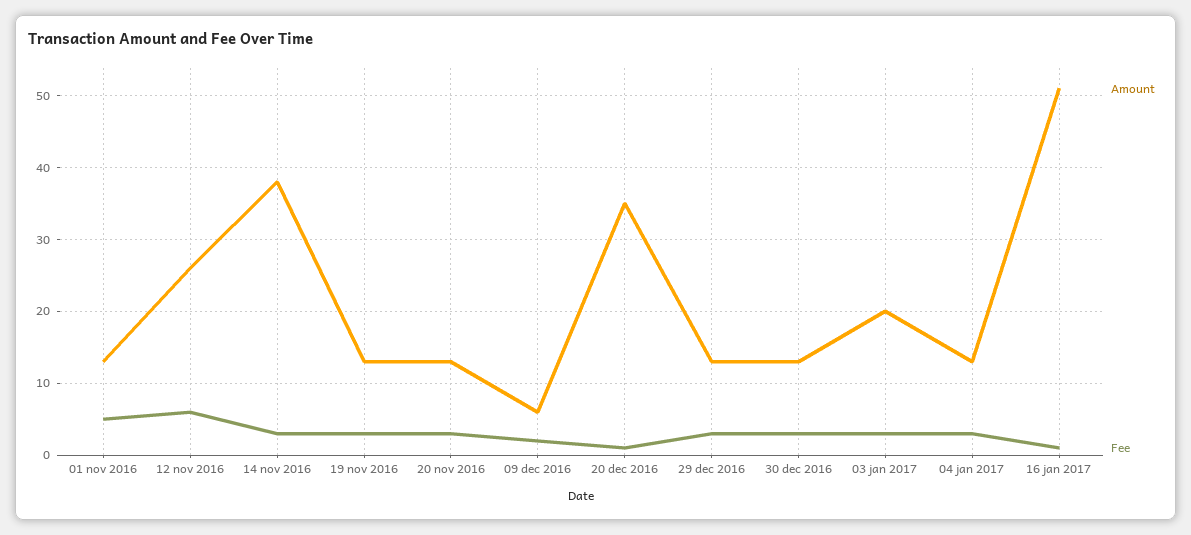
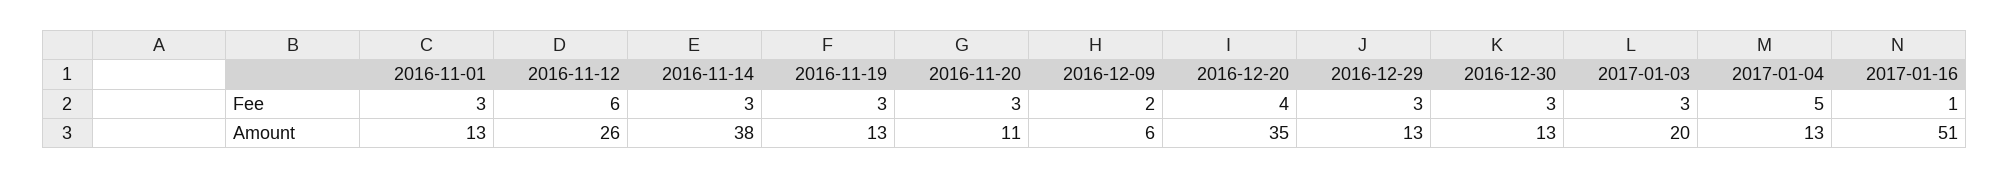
  {
    "Amount": {
      "01 nov 2016": 13,
      "12 nov 2016": 26,
      "14 nov 2016": 38,
      "19 nov 2016": 13,
-     "20 nov 2016": 13,
+     "20 nov 2016": 11,
      "09 dec 2016": 6,
      "20 dec 2016": 35,
      "29 dec 2016": 13,
      "30 dec 2016": 13,
      "03 jan 2017": 20,
      "04 jan 2017": 13,
      "16 jan 2017": 51
    },
    "Fee": {
-     "01 nov 2016": 5,
+     "01 nov 2016": 3,
      "12 nov 2016": 6,
      "14 nov 2016": 3,
      "19 nov 2016": 3,
      "20 nov 2016": 3,
      "09 dec 2016": 2,
-     "20 dec 2016": 1,
+     "20 dec 2016": 4,
      "29 dec 2016": 3,
      "30 dec 2016": 3,
      "03 jan 2017": 3,
-     "04 jan 2017": 3,
+     "04 jan 2017": 5,
      "16 jan 2017": 1
    }
  }

